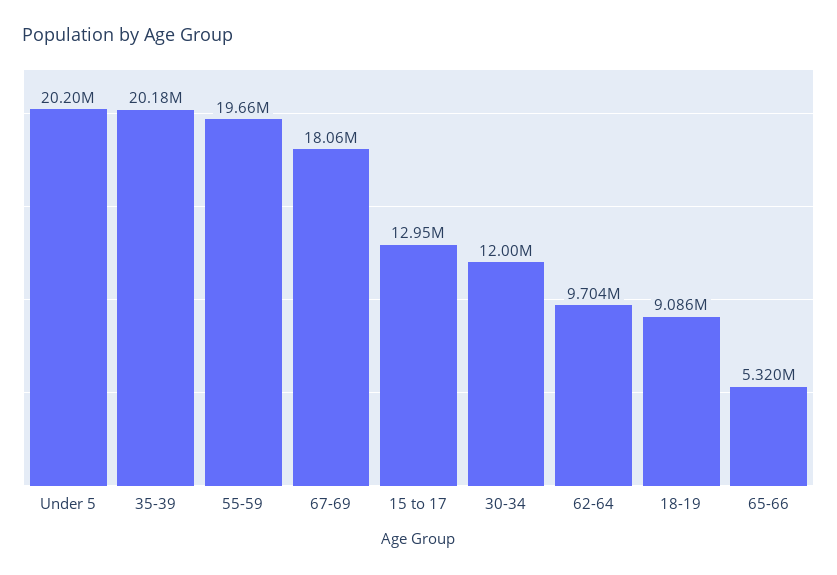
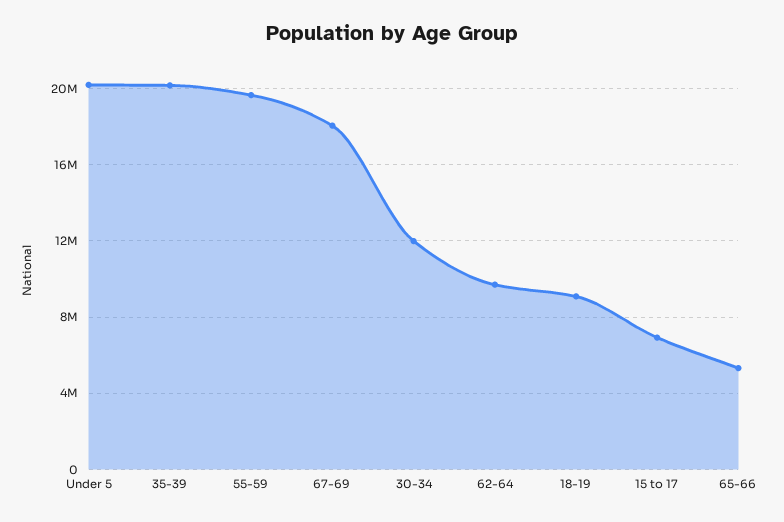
  {
    "Under 5": 20200000,
    "35-39": 20180000,
    "55-59": 19660000,
    "67-69": 18060000,
-   "15 to 17": 12950000,
+   "15 to 17": 7000000,
    "30-34": 12000000,
    "62-64": 9704000,
    "18-19": 9086000,
    "65-66": 5320000
  }

